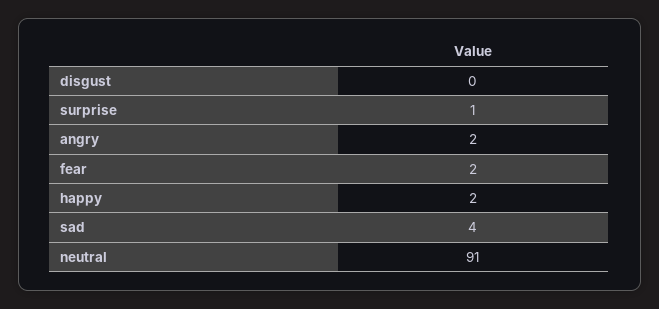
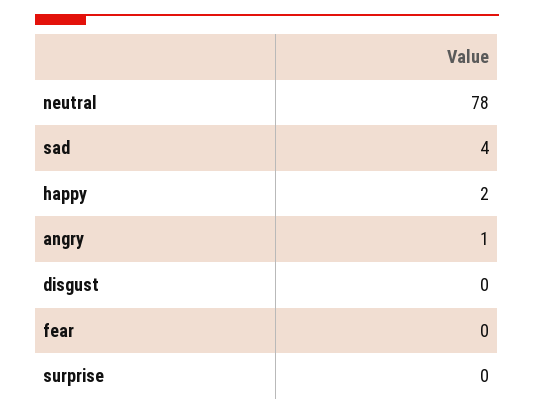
  {
    "disgust": 0,
-   "surprise": 1,
+   "surprise": 0,
-   "angry": 2,
+   "angry": 1,
-   "fear": 2,
+   "fear": 0,
    "happy": 2,
    "sad": 4,
-   "neutral": 91
+   "neutral": 78
  }

